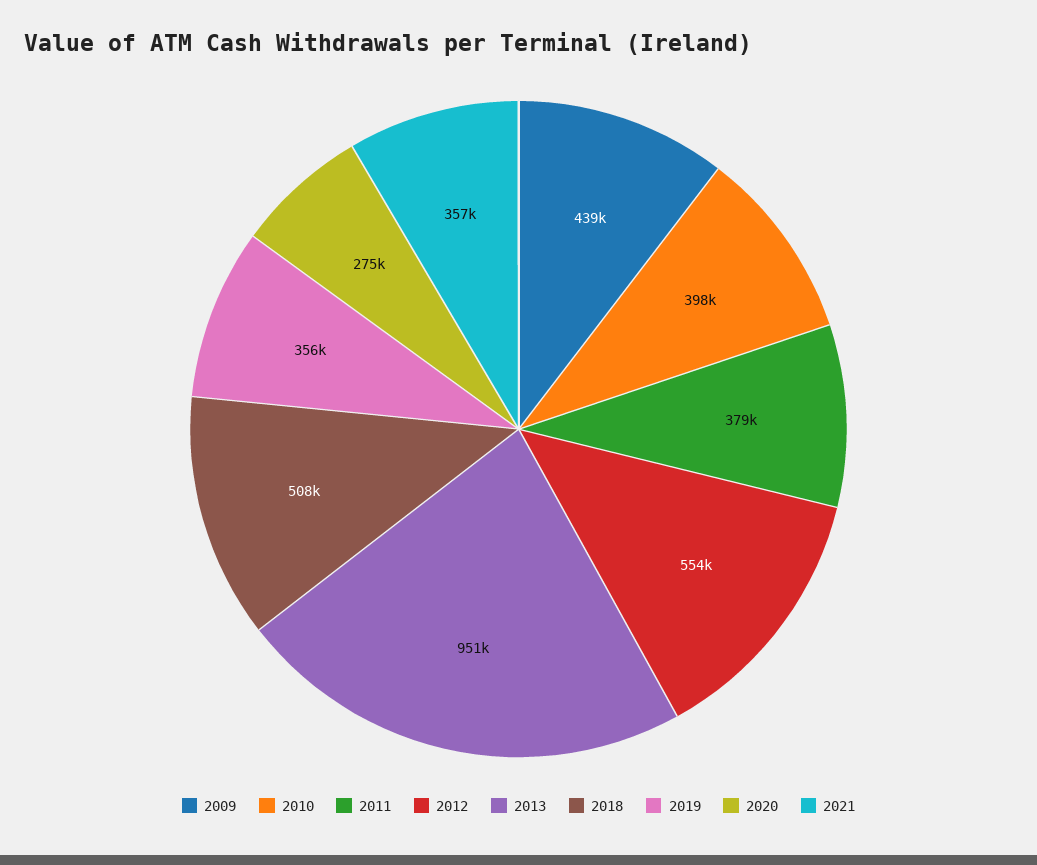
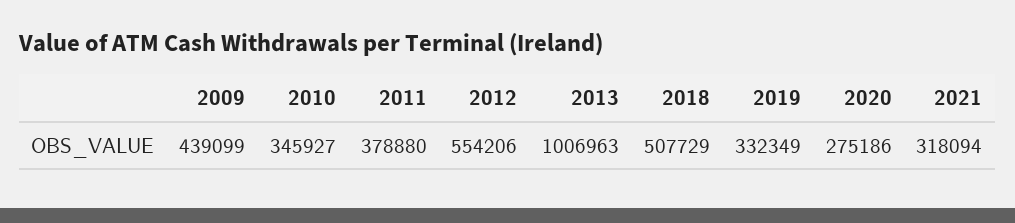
  {
    "2009": 439099,
-   "2010": 398000,
+   "2010": 345927,
    "2011": 378880,
    "2012": 554206,
-   "2013": 951000,
+   "2013": 1006963,
    "2018": 507729,
-   "2019": 356000,
+   "2019": 332349,
    "2020": 275186,
-   "2021": 357000
+   "2021": 318094
  }

